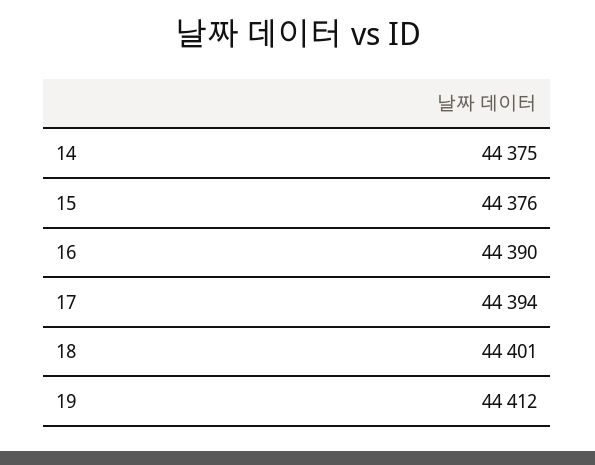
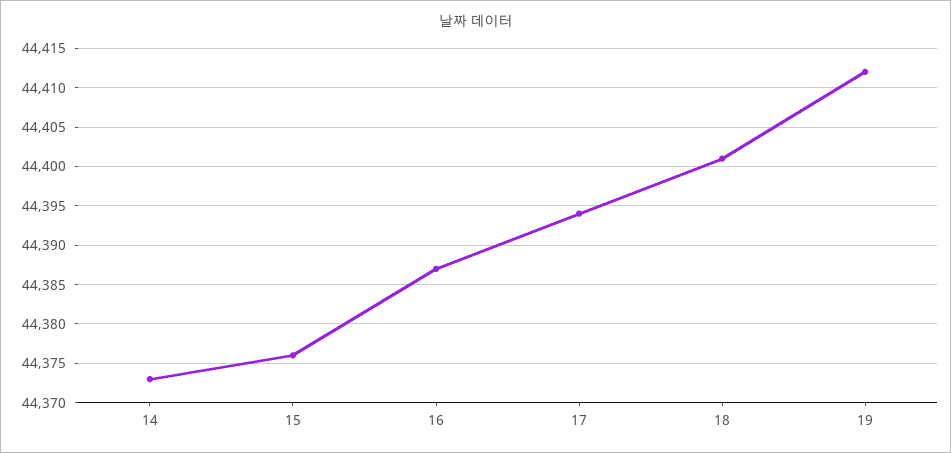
  {
-   "14": 44375,
+   "14": 44373,
    "15": 44376,
-   "16": 44390,
+   "16": 44387,
    "17": 44394,
    "18": 44401,
    "19": 44412
  }

